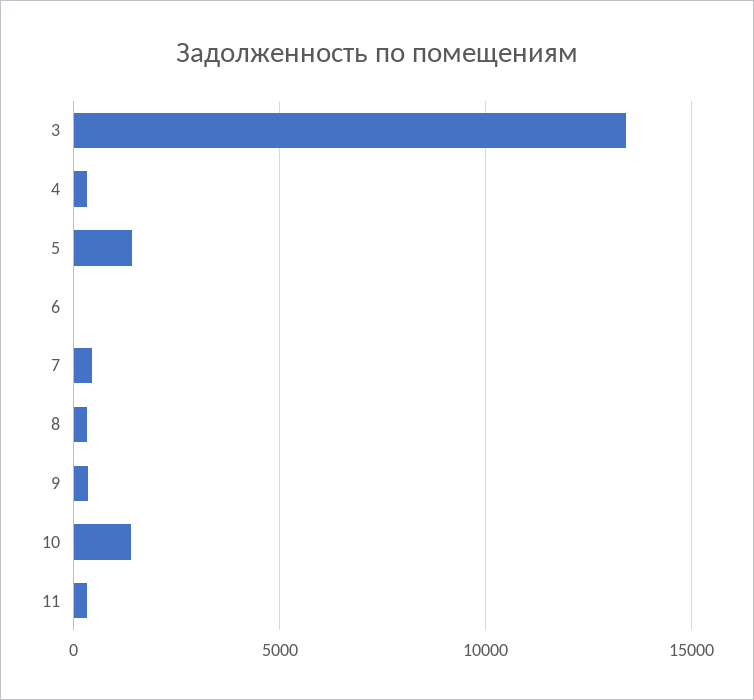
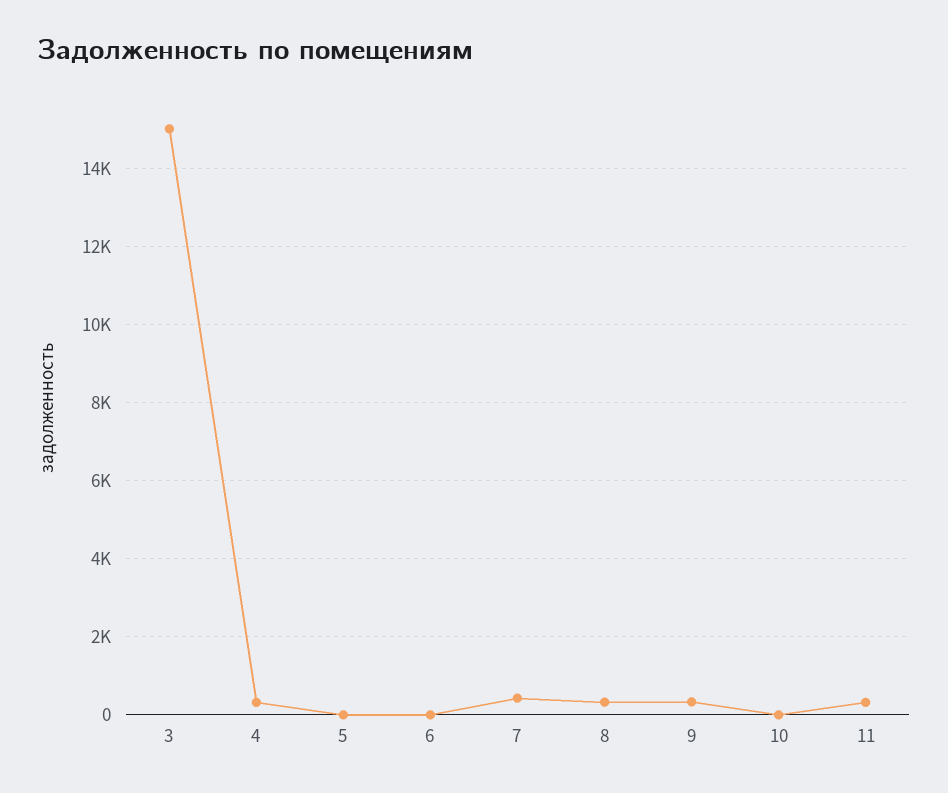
  {
-   "3": 13500,
+   "3": 15000,
    "4": 400,
-   "5": 1500,
+   "5": 0,
    "6": 0,
    "7": 400,
    "8": 400,
    "9": 400,
-   "10": 1500,
+   "10": 0,
    "11": 400
  }

